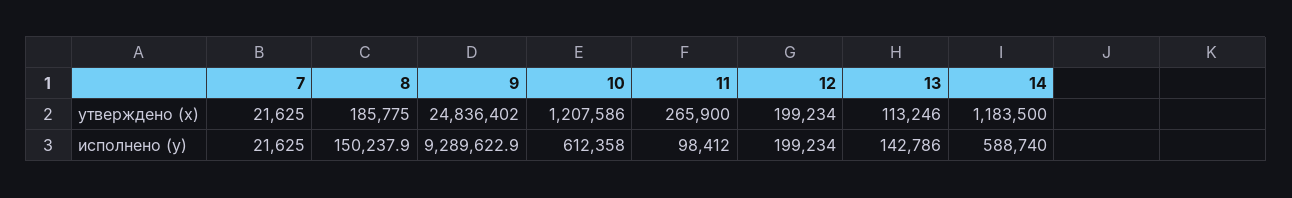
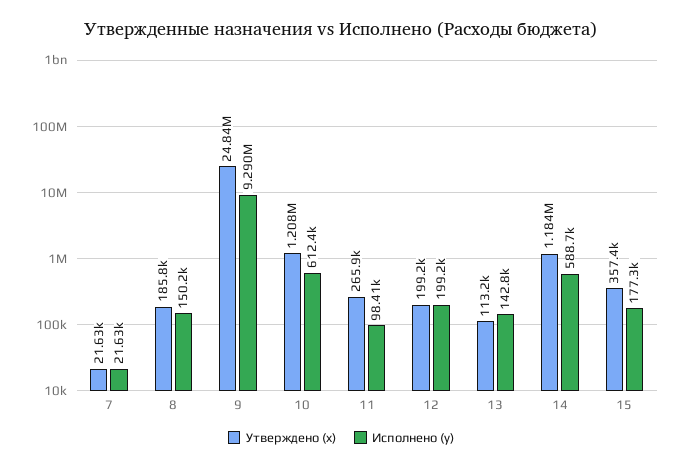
  {
    "утверждено (x)": {
      "7": 21625,
      "8": 185775,
      "9": 24836402,
      "10": 1207586,
      "11": 265900,
      "12": 199234,
      "13": 113246,
-     "14": 1183500
+     "14": 1183500,
+     "15": 357400
    },
    "исполнено (y)": {
      "7": 21625,
      "8": 150237.9,
      "9": 9289622.9,
      "10": 612358,
      "11": 98412,
      "12": 199234,
      "13": 142786,
-     "14": 588740
+     "14": 588740,
+     "15": 177300
    }
  }

